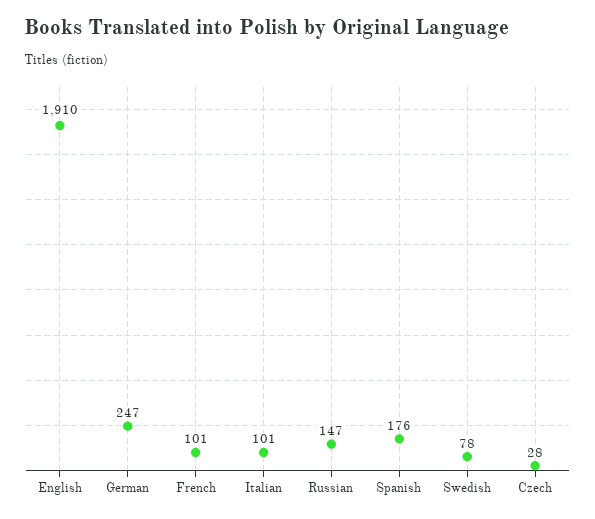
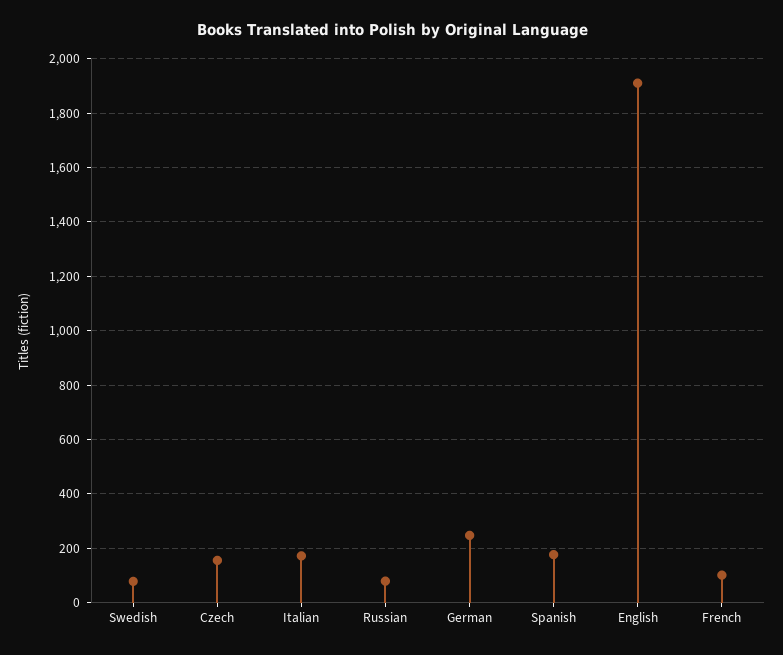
  {
    "English": 1910,
    "German": 247,
    "French": 101,
-   "Italian": 101,
+   "Italian": 175,
-   "Russian": 147,
+   "Russian": 75,
    "Spanish": 176,
    "Swedish": 78,
-   "Czech": 28
+   "Czech": 150
  }

